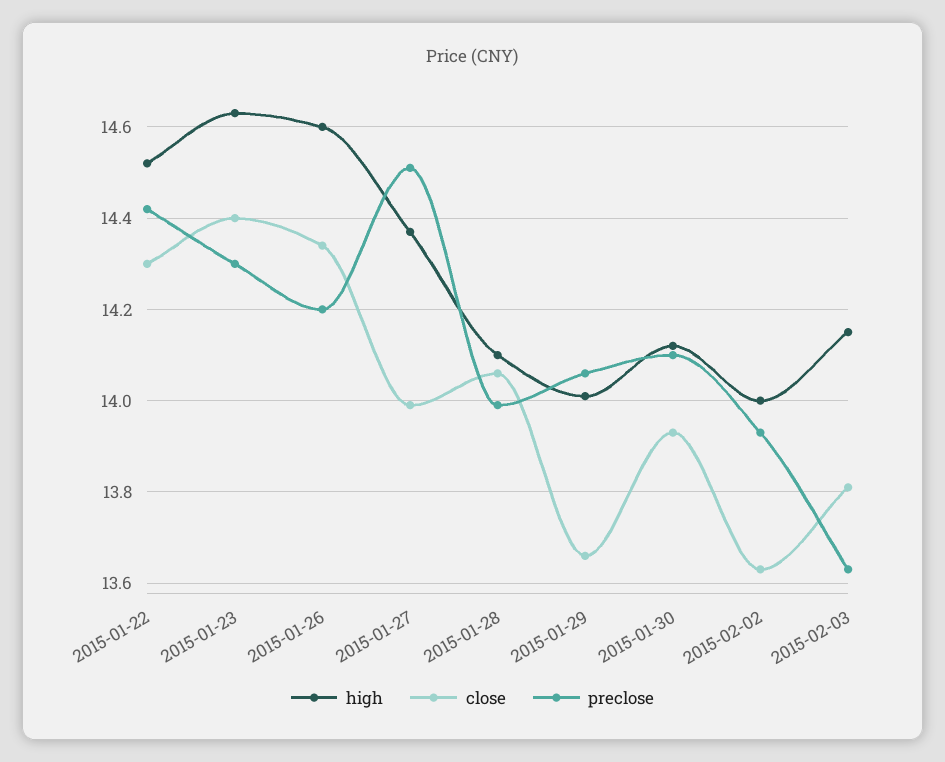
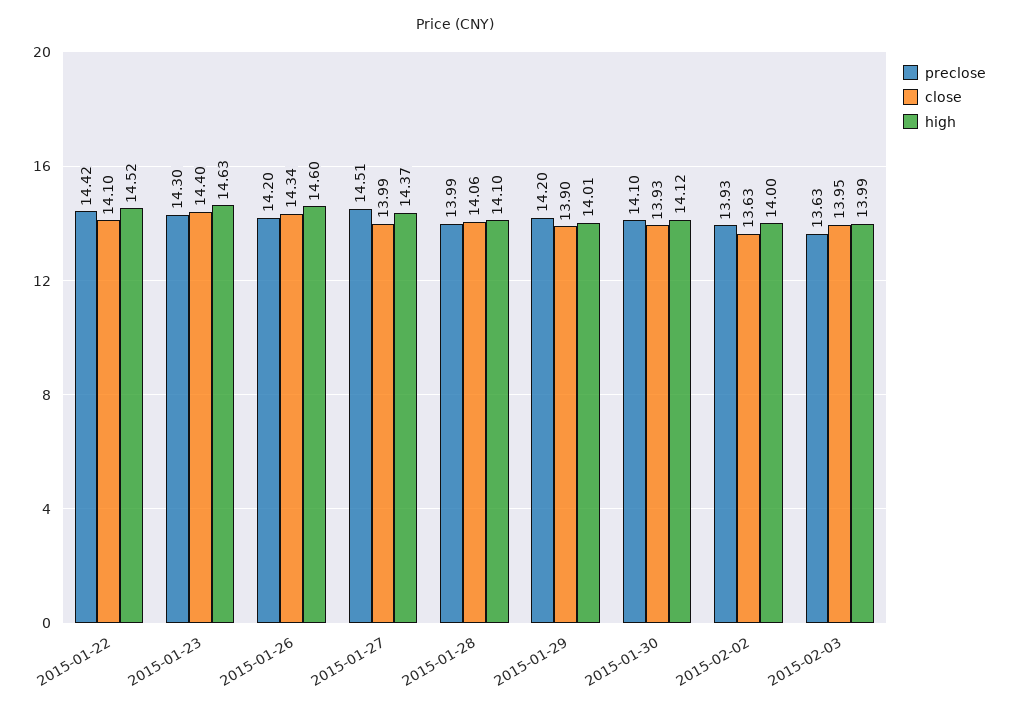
  {
    "high": {
      "2015-01-22": 14.52,
      "2015-01-23": 14.63,
      "2015-01-26": 14.6,
      "2015-01-27": 14.37,
      "2015-01-28": 14.1,
      "2015-01-29": 14.01,
      "2015-01-30": 14.12,
      "2015-02-02": 14,
-     "2015-02-03": 14.15
+     "2015-02-03": 13.99
    },
    "close": {
-     "2015-01-22": 14.3,
+     "2015-01-22": 14.1,
      "2015-01-23": 14.4,
      "2015-01-26": 14.34,
      "2015-01-27": 13.99,
      "2015-01-28": 14.06,
-     "2015-01-29": 13.65,
+     "2015-01-29": 13.9,
      "2015-01-30": 13.93,
      "2015-02-02": 13.63,
-     "2015-02-03": 13.8
+     "2015-02-03": 13.95
    },
    "preclose": {
      "2015-01-22": 14.42,
      "2015-01-23": 14.3,
      "2015-01-26": 14.2,
      "2015-01-27": 14.51,
      "2015-01-28": 13.99,
-     "2015-01-29": 14.05,
+     "2015-01-29": 14.2,
      "2015-01-30": 14.1,
      "2015-02-02": 13.93,
      "2015-02-03": 13.63
    }
  }

